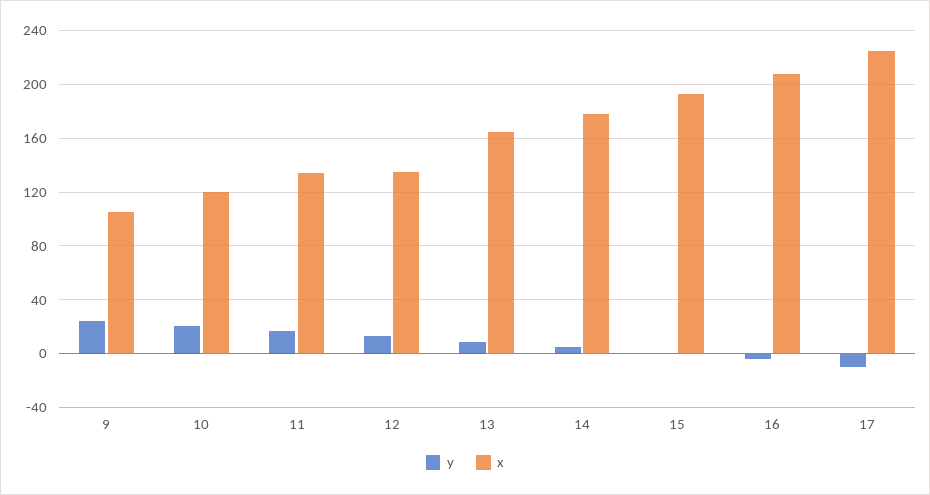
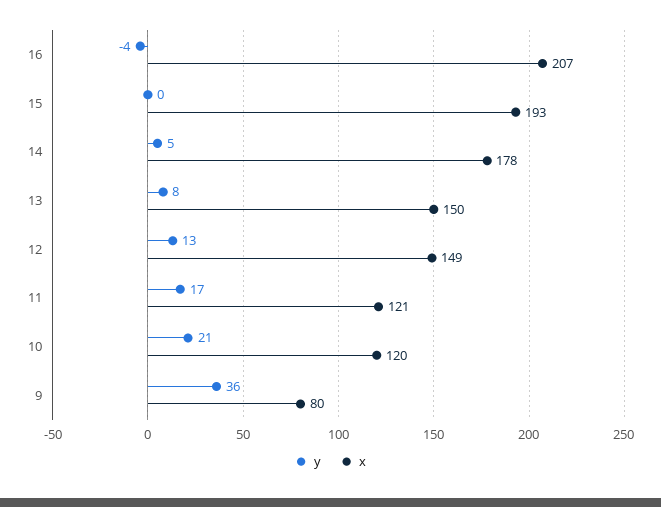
  {
    "y": {
-     "9": 25,
+     "9": 36,
      "10": 21,
      "11": 17,
      "12": 13,
      "13": 8,
      "14": 5,
      "15": 0,
-     "16": -4,
+     "16": -4
-     "17": -10
    },
    "x": {
-     "9": 105,
+     "9": 80,
      "10": 120,
-     "11": 135,
+     "11": 121,
-     "12": 135,
+     "12": 149,
-     "13": 165,
+     "13": 150,
      "14": 178,
      "15": 193,
-     "16": 207,
+     "16": 207
-     "17": 225
    }
  }

